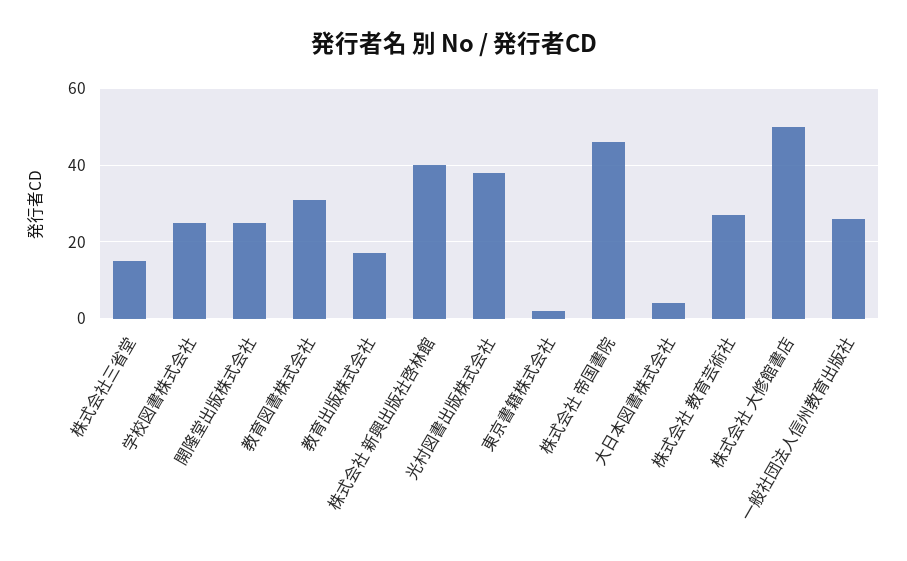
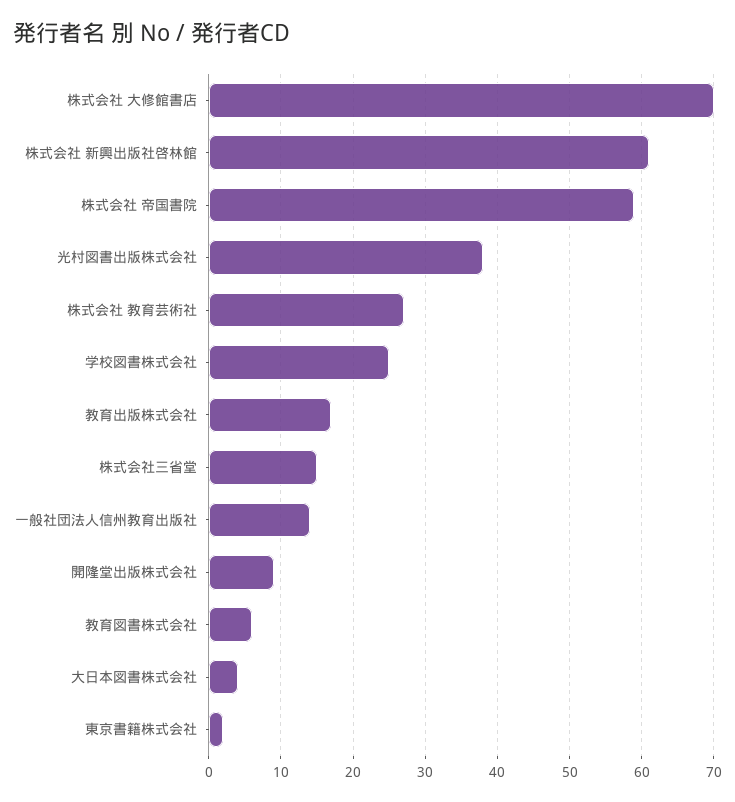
  {
    "株式会社三省堂": 15,
    "学校図書株式会社": 25,
-   "開隆堂出版株式会社": 25,
+   "開隆堂出版株式会社": 9,
-   "教育図書株式会社": 30,
+   "教育図書株式会社": 6,
    "教育出版株式会社": 17,
-   "株式会社 新興出版社啓林館": 40,
+   "株式会社 新興出版社啓林館": 61,
    "光村図書出版株式会社": 38,
    "東京書籍株式会社": 2,
-   "株式会社 帝国書院": 45,
+   "株式会社 帝国書院": 59,
    "大日本図書株式会社": 4,
    "株式会社 教育芸術社": 27,
-   "株式会社 大修館書店": 50,
+   "株式会社 大修館書店": 70,
-   "一般社団法人信州教育出版社": 25
+   "一般社団法人信州教育出版社": 14
  }

